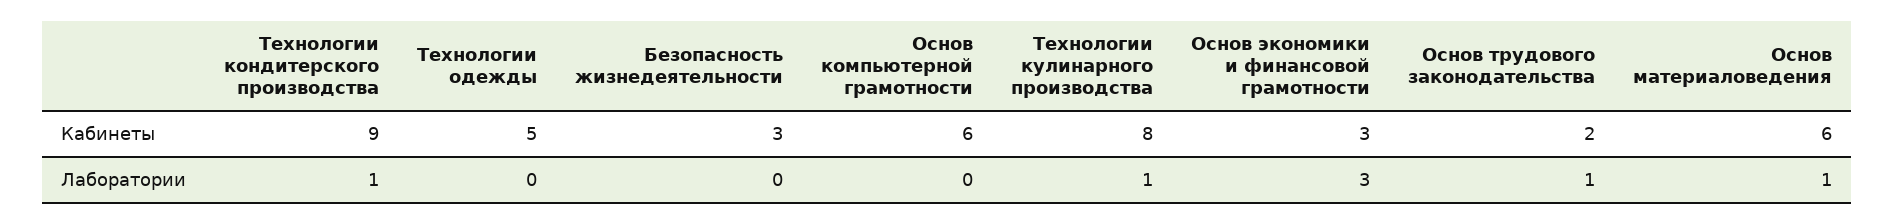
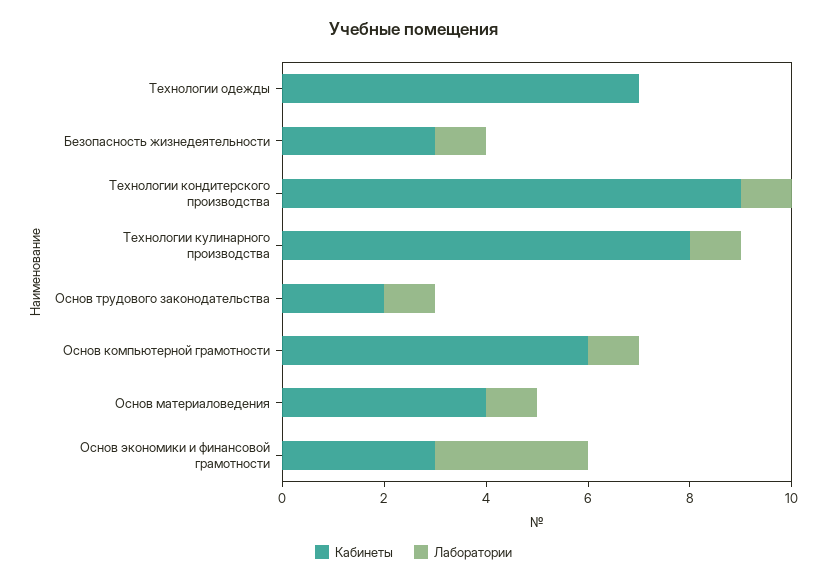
  {
    "Кабинеты": {
      "Технологии кондитерского производства": 9,
-     "Технологии одежды": 5,
+     "Технологии одежды": 7,
      "Безопасность жизнедеятельности": 3,
      "Основ компьютерной грамотности": 6,
      "Технологии кулинарного производства": 8,
      "Основ экономики и финансовой грамотности": 3,
      "Основ трудового законодательства": 2,
-     "Основ материаловедения": 6
+     "Основ материаловедения": 4
    },
    "Лаборатории": {
      "Технологии кондитерского производства": 1,
      "Технологии одежды": 0,
-     "Безопасность жизнедеятельности": 0,
+     "Безопасность жизнедеятельности": 1,
-     "Основ компьютерной грамотности": 0,
+     "Основ компьютерной грамотности": 1,
      "Технологии кулинарного производства": 1,
      "Основ экономики и финансовой грамотности": 3,
      "Основ трудового законодательства": 1,
      "Основ материаловедения": 1
    }
  }

